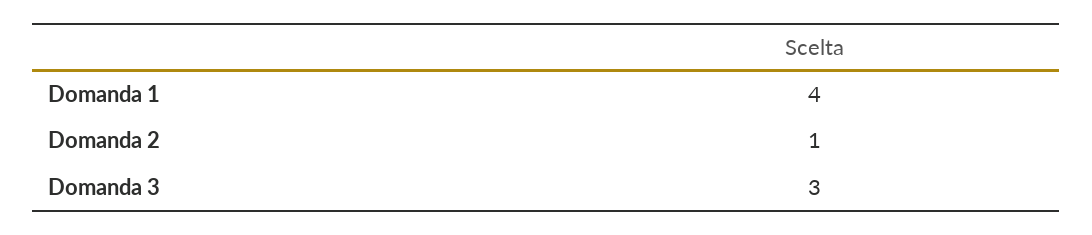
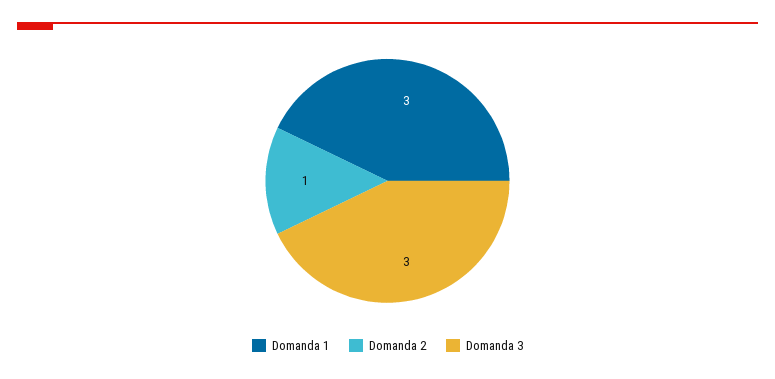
  {
-   "Domanda 1": 4,
+   "Domanda 1": 3,
    "Domanda 2": 1,
    "Domanda 3": 3
  }

